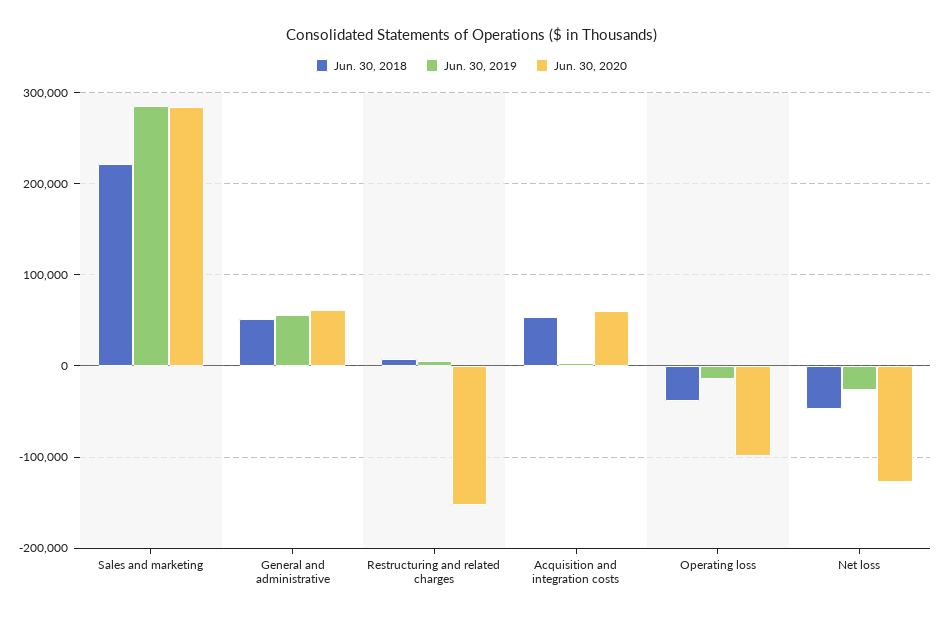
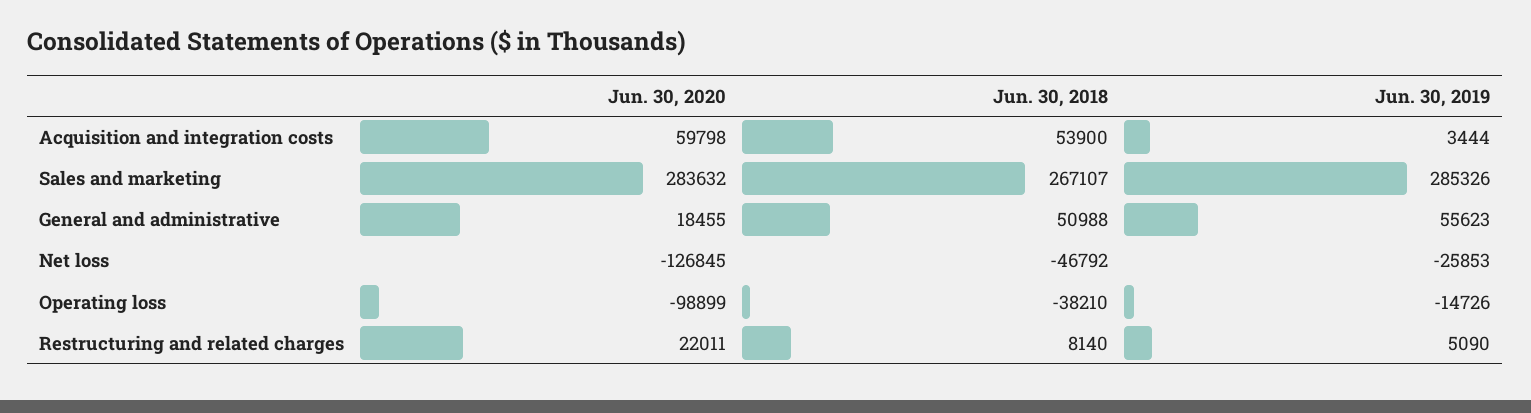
  {
    "Jun. 30, 2018": {
-     "Sales and marketing": 220000,
+     "Sales and marketing": 267107,
      "General and administrative": 50988,
      "Restructuring and related charges": 8140,
      "Acquisition and integration costs": 53900,
      "Operating loss": -38210,
      "Net loss": -46792
    },
    "Jun. 30, 2019": {
      "Sales and marketing": 285326,
      "General and administrative": 55623,
      "Restructuring and related charges": 5090,
      "Acquisition and integration costs": 3444,
      "Operating loss": -14726,
      "Net loss": -25853
    },
    "Jun. 30, 2020": {
      "Sales and marketing": 283632,
-     "General and administrative": 60000,
+     "General and administrative": 18455,
-     "Restructuring and related charges": -150000,
+     "Restructuring and related charges": 22011,
      "Acquisition and integration costs": 59798,
      "Operating loss": -98899,
      "Net loss": -126845
    }
  }

